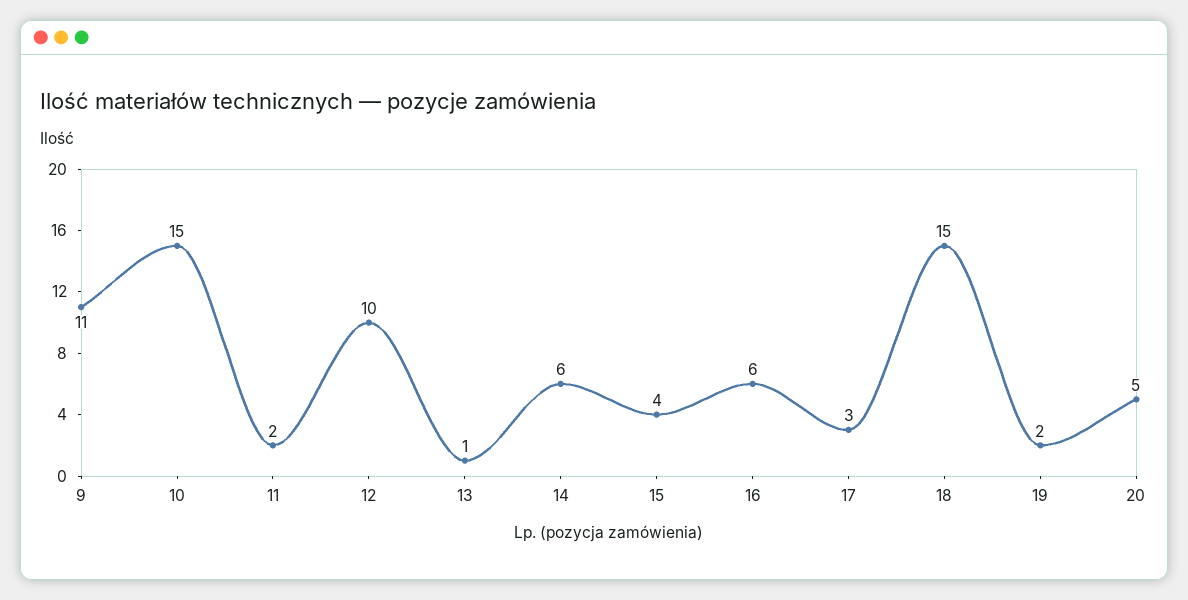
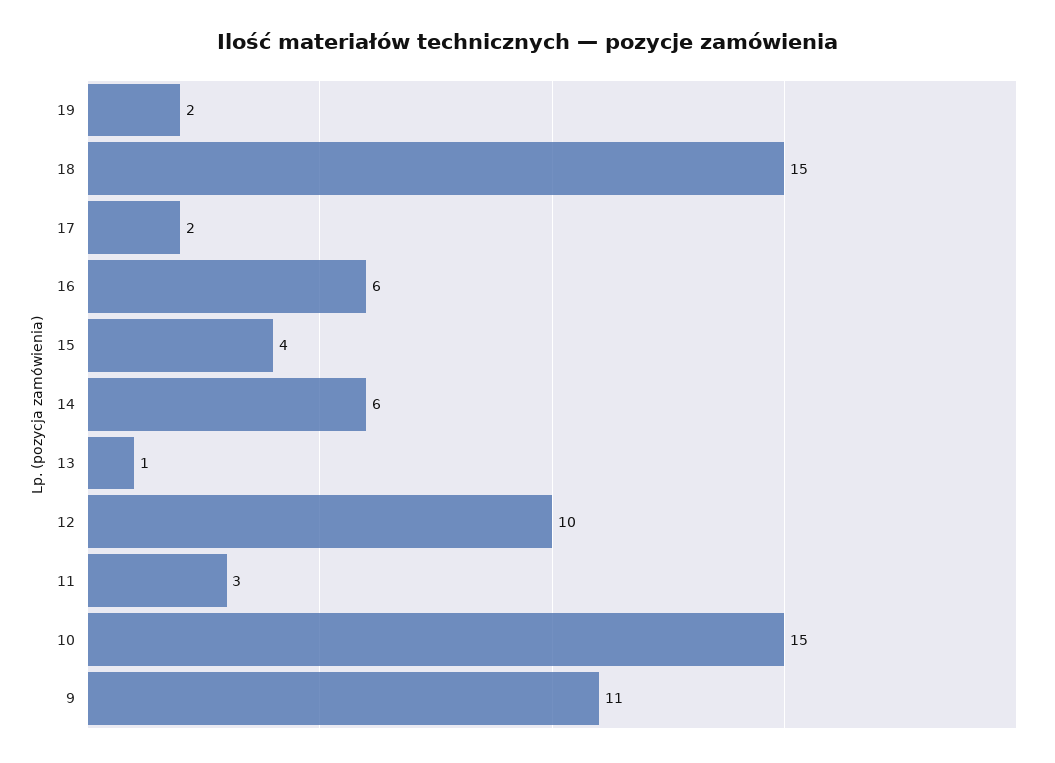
  {
    "9": 11,
    "10": 15,
-   "11": 2,
+   "11": 3,
    "12": 10,
    "13": 1,
    "14": 6,
    "15": 4,
    "16": 6,
-   "17": 3,
+   "17": 2,
    "18": 15,
-   "19": 2,
+   "19": 2
-   "20": 5
  }

